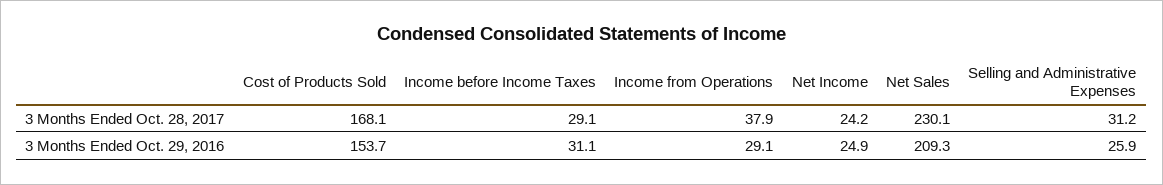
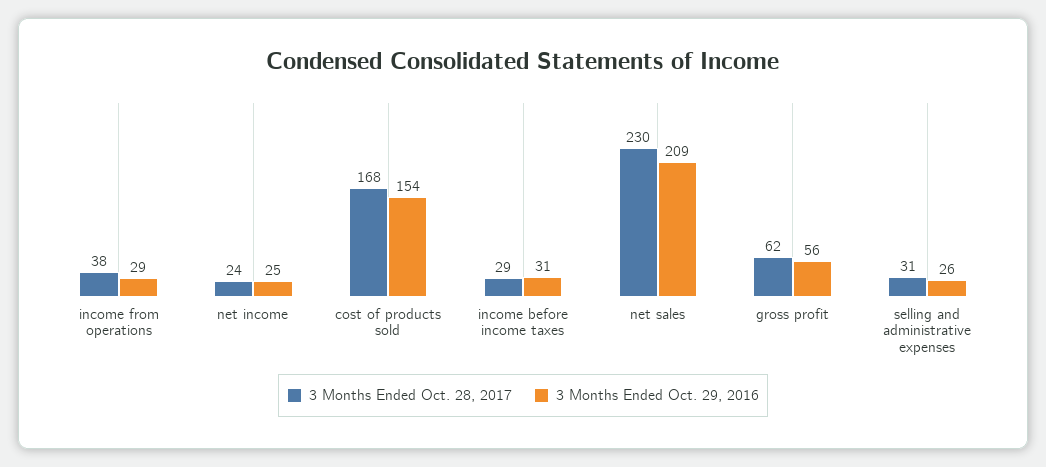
  {
    "3 Months Ended Oct. 28, 2017": {
      "Cost of Products Sold": 168.1,
      "Income before Income Taxes": 29.1,
      "Income from Operations": 37.9,
      "Net Income": 24.2,
      "Net Sales": 230.1,
-     "Selling and Administrative Expenses": 31.2
+     "Selling and Administrative Expenses": 31.2,
+     "gross profit": 62
    },
    "3 Months Ended Oct. 29, 2016": {
      "Cost of Products Sold": 153.7,
      "Income before Income Taxes": 31.1,
      "Income from Operations": 29.1,
      "Net Income": 24.9,
      "Net Sales": 209.3,
-     "Selling and Administrative Expenses": 25.9
+     "Selling and Administrative Expenses": 25.9,
+     "gross profit": 56
    }
  }

